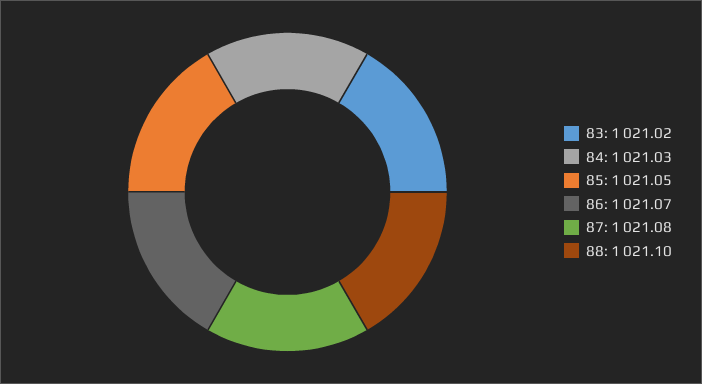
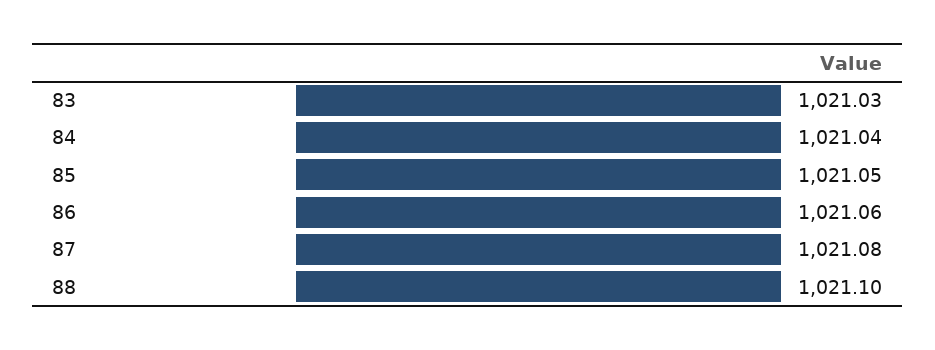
  {
-   "83": 1021.02,
+   "83": 1021.03,
-   "84": 1021.03,
+   "84": 1021.04,
    "85": 1021.05,
-   "86": 1021.07,
+   "86": 1021.06,
    "87": 1021.08,
    "88": 1021.1
  }

